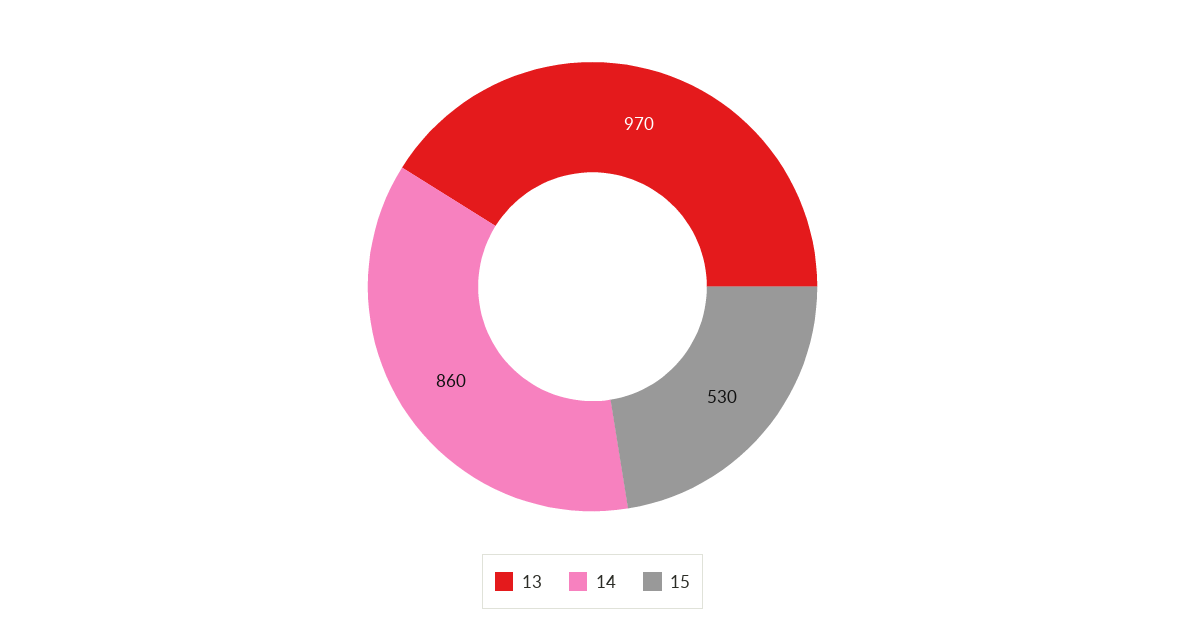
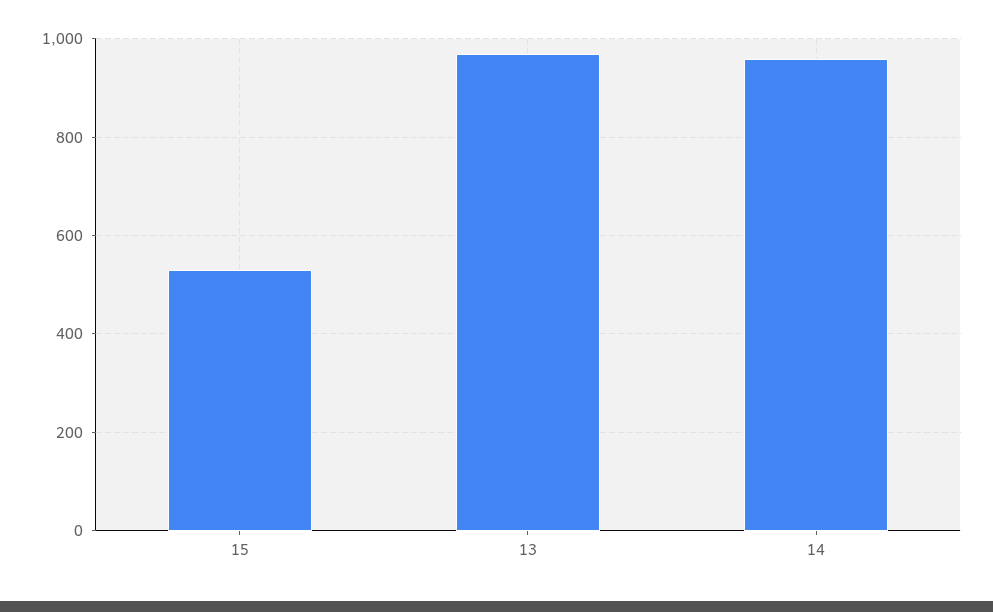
  {
    "13": 970,
-   "14": 860,
+   "14": 960,
    "15": 530
  }

